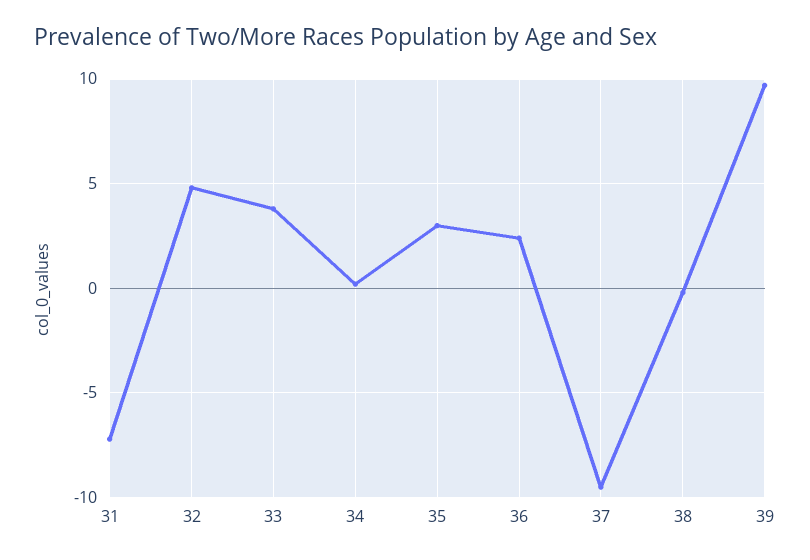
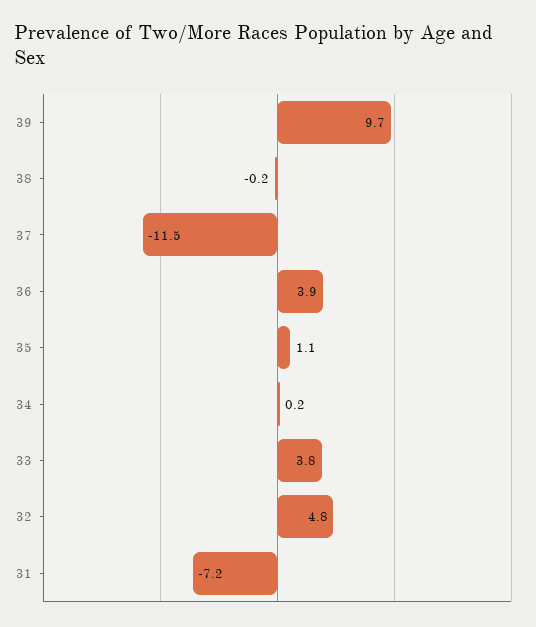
  {
    "31": -7.2,
    "32": 4.8,
    "33": 3.8,
    "34": 0.2,
-   "35": 3,
+   "35": 1.1,
-   "36": 2.5,
+   "36": 3.9,
-   "37": -9.5,
+   "37": -11.5,
    "38": -0.2,
    "39": 9.7
  }

